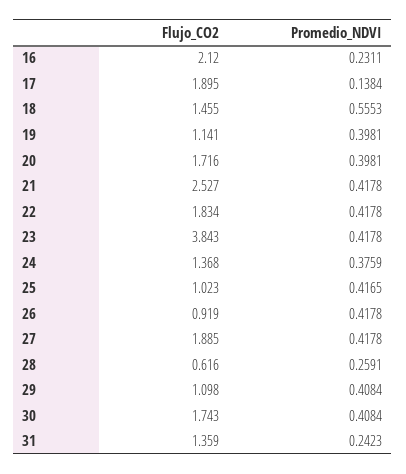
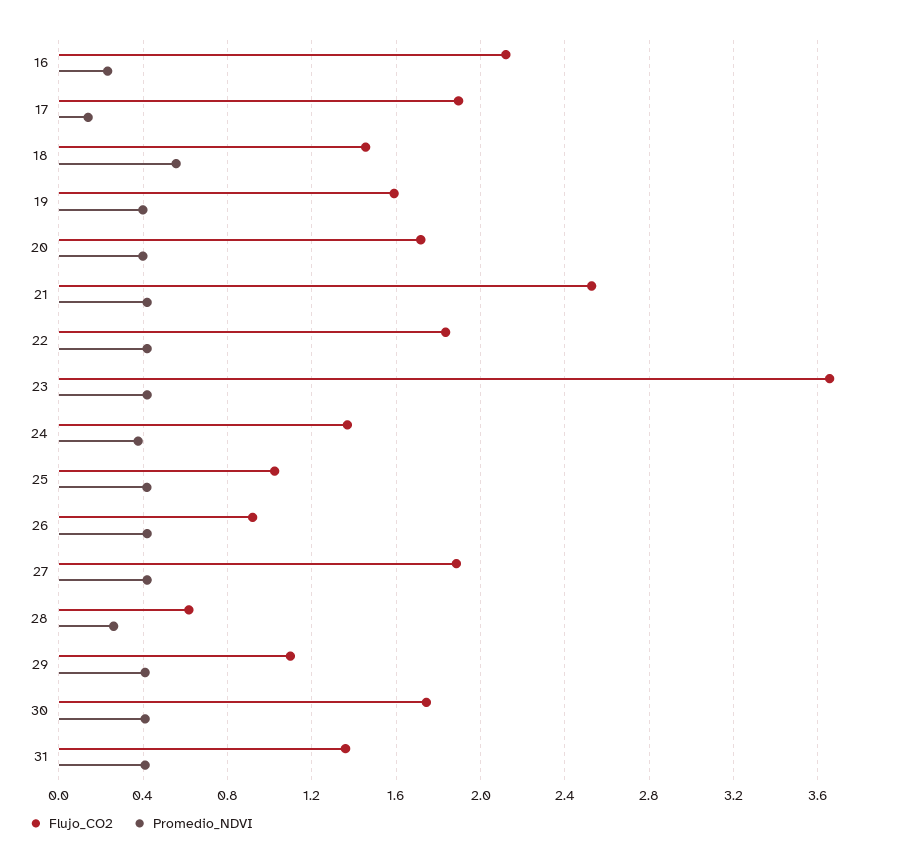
  {
    "Flujo_CO2": {
      "16": 2.12,
      "17": 1.895,
      "18": 1.455,
-     "19": 1.141,
+     "19": 1.6,
      "20": 1.716,
      "21": 2.527,
      "22": 1.834,
-     "23": 3.843,
+     "23": 3.65,
      "24": 1.368,
      "25": 1.023,
      "26": 0.919,
      "27": 1.885,
      "28": 0.616,
      "29": 1.098,
      "30": 1.743,
      "31": 1.359
    },
    "Promedio_NDVI": {
      "16": 0.2311,
      "17": 0.1384,
      "18": 0.5553,
      "19": 0.3981,
      "20": 0.3981,
      "21": 0.4178,
      "22": 0.4178,
      "23": 0.4178,
      "24": 0.3759,
      "25": 0.4165,
      "26": 0.4178,
      "27": 0.4178,
      "28": 0.2591,
      "29": 0.4084,
      "30": 0.4084,
-     "31": 0.2423
+     "31": 0.4
    }
  }

